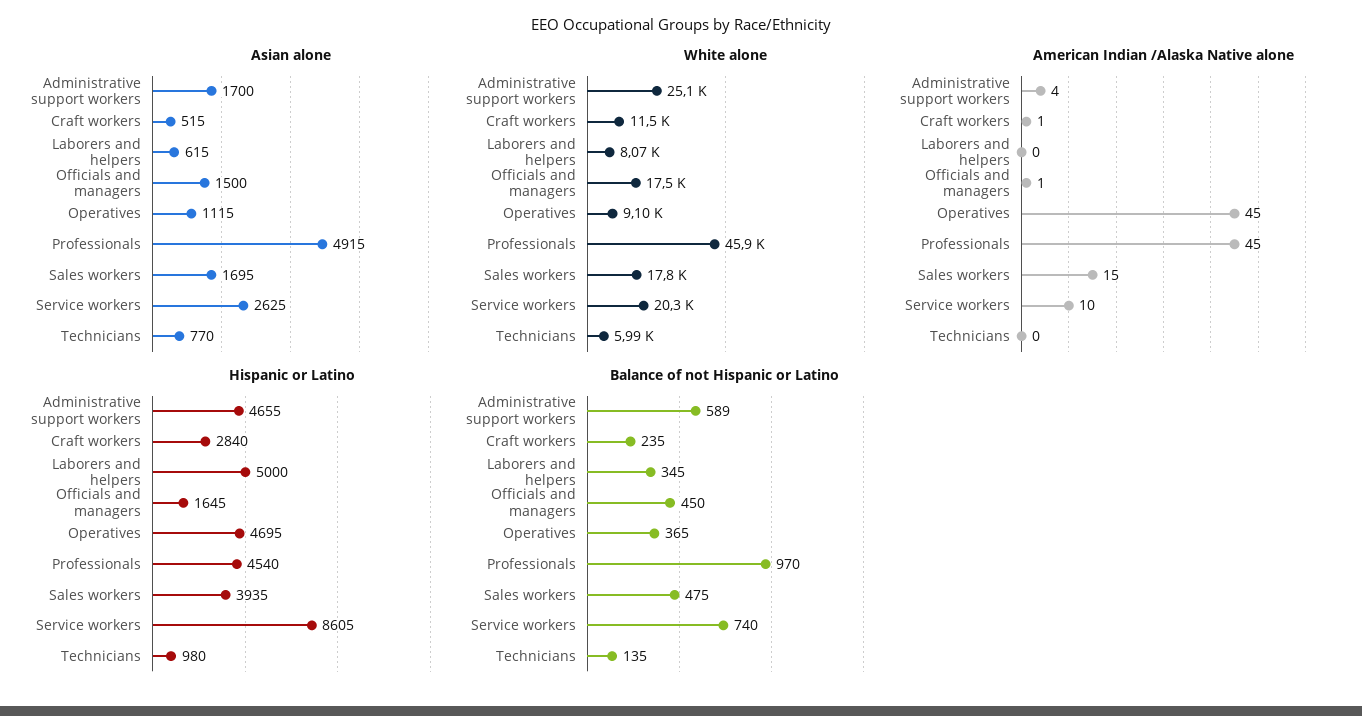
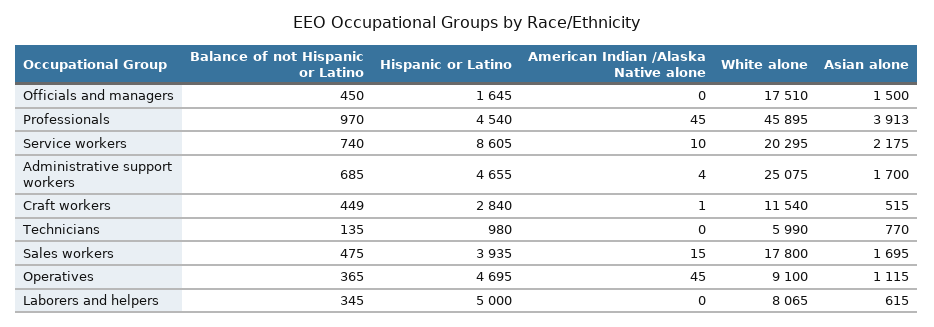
  {
    "Asian alone": {
      "Administrative support workers": 1700,
      "Craft workers": 515,
      "Laborers and helpers": 615,
      "Officials and managers": 1500,
      "Operatives": 1115,
-     "Professionals": 4915,
+     "Professionals": 3913,
      "Sales workers": 1695,
-     "Service workers": 2625,
+     "Service workers": 2175,
      "Technicians": 770
    },
    "White alone": {
      "Administrative support workers": 25075,
      "Craft workers": 11540,
      "Laborers and helpers": 8065,
      "Officials and managers": 17510,
      "Operatives": 9100,
      "Professionals": 45895,
      "Sales workers": 17800,
      "Service workers": 20295,
      "Technicians": 5990
    },
    "American Indian /Alaska Native alone": {
      "Administrative support workers": 4,
      "Craft workers": 1,
      "Laborers and helpers": 0,
-     "Officials and managers": 1,
+     "Officials and managers": 0,
      "Operatives": 45,
      "Professionals": 45,
      "Sales workers": 15,
      "Service workers": 10,
      "Technicians": 0
    },
    "Hispanic or Latino": {
      "Administrative support workers": 4655,
      "Craft workers": 2840,
      "Laborers and helpers": 5000,
      "Officials and managers": 1645,
      "Operatives": 4695,
      "Professionals": 4540,
      "Sales workers": 3935,
      "Service workers": 8605,
      "Technicians": 980
    },
    "Balance of not Hispanic or Latino": {
-     "Administrative support workers": 589,
+     "Administrative support workers": 685,
-     "Craft workers": 235,
+     "Craft workers": 449,
      "Laborers and helpers": 345,
      "Officials and managers": 450,
      "Operatives": 365,
      "Professionals": 970,
      "Sales workers": 475,
      "Service workers": 740,
      "Technicians": 135
    }
  }

